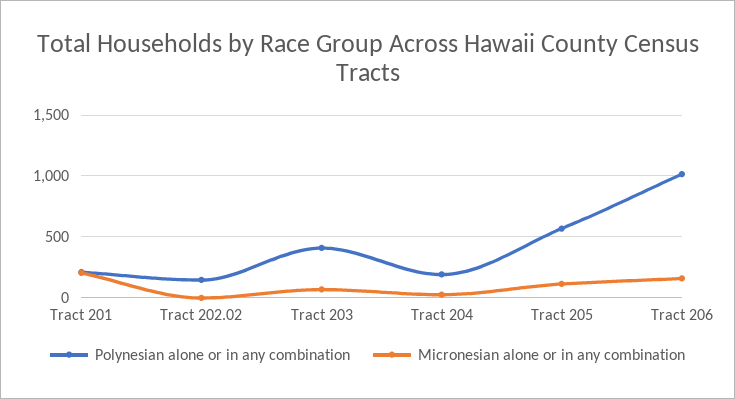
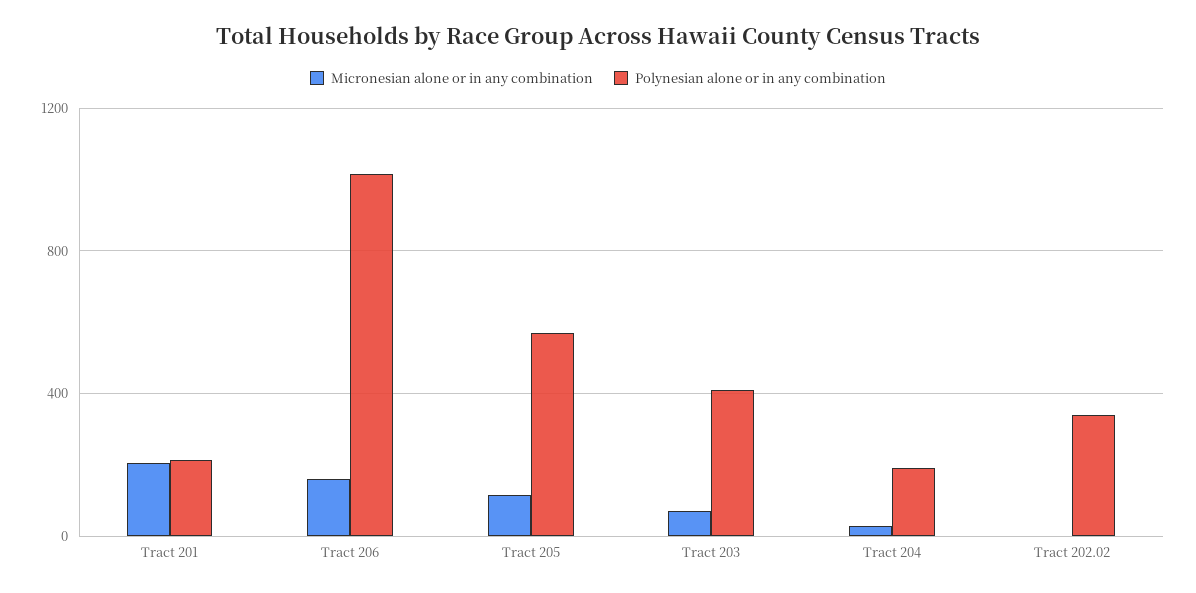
  {
    "Polynesian alone or in any combination": {
      "Tract 201": 200,
-     "Tract 202.02": 150,
+     "Tract 202.02": 350,
      "Tract 203": 400,
      "Tract 204": 200,
      "Tract 205": 550,
      "Tract 206": 1000
    },
    "Micronesian alone or in any combination": {
      "Tract 201": 200,
      "Tract 202.02": 0,
      "Tract 203": 50,
      "Tract 204": 50,
      "Tract 205": 100,
      "Tract 206": 150
    }
  }

